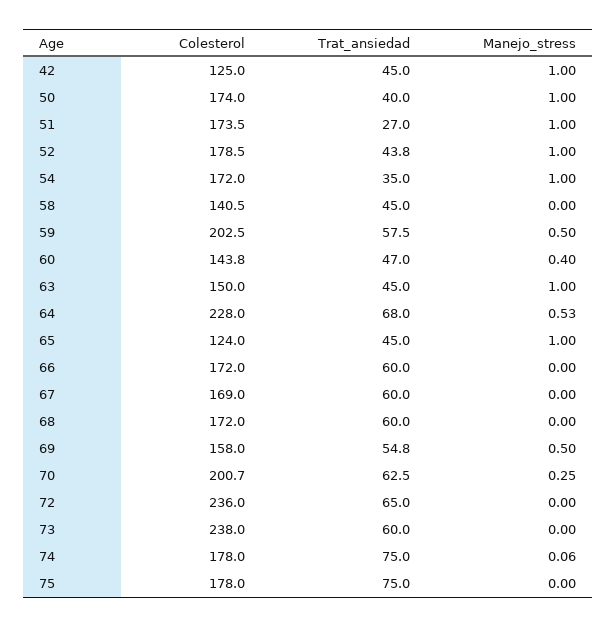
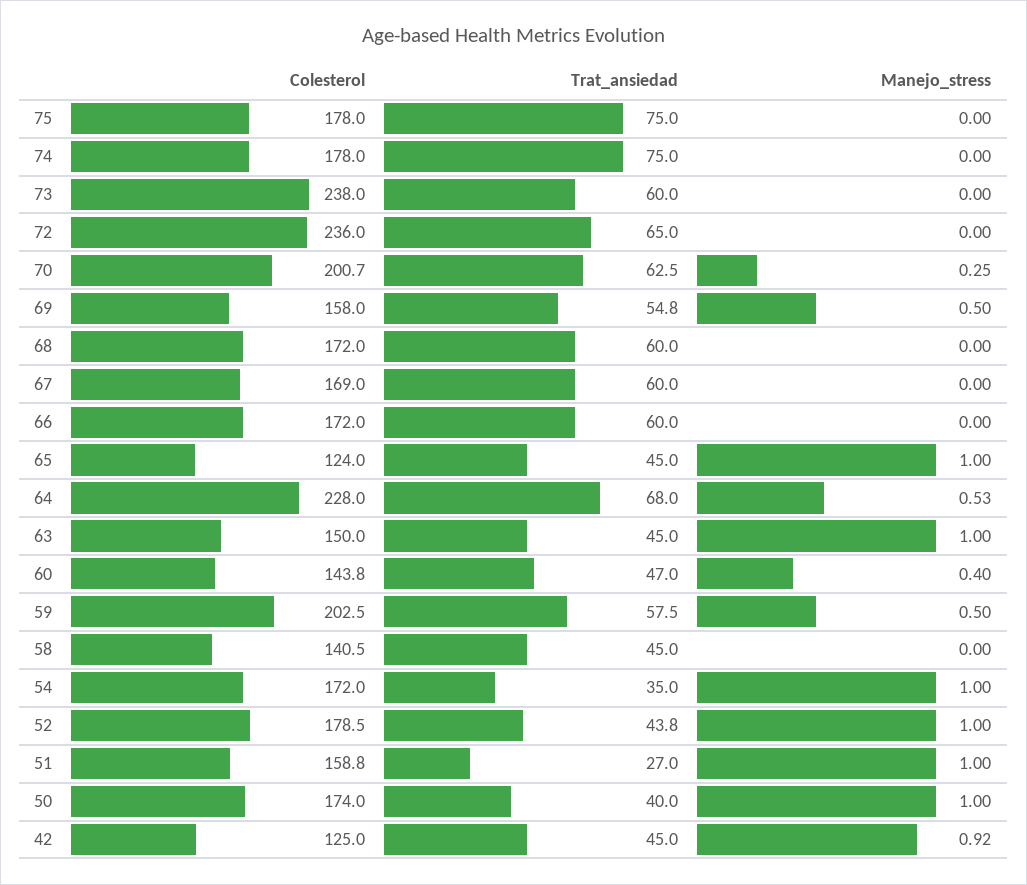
  {
    "Colesterol": {
      "42": 125,
      "50": 174,
-     "51": 173.5,
+     "51": 158.8,
      "52": 178.5,
      "54": 172,
      "58": 140.5,
      "59": 202.5,
      "60": 143.8,
      "63": 150,
      "64": 228,
      "65": 124,
      "66": 172,
      "67": 169,
      "68": 172,
      "69": 158,
      "70": 200.7,
      "72": 236,
      "73": 238,
      "74": 178,
      "75": 178
    },
    "Trat_ansiedad": {
      "42": 45,
      "50": 40,
      "51": 27,
      "52": 43.8,
      "54": 35,
      "58": 45,
      "59": 57.5,
      "60": 47,
      "63": 45,
      "64": 68,
      "65": 45,
      "66": 60,
      "67": 60,
      "68": 60,
      "69": 54.8,
      "70": 62.5,
      "72": 65,
      "73": 60,
      "74": 75,
      "75": 75
    },
    "Manejo_stress": {
-     "42": 1,
+     "42": 0.92,
      "50": 1,
      "51": 1,
      "52": 1,
      "54": 1,
      "58": 0,
      "59": 0.5,
      "60": 0.4,
      "63": 1,
      "64": 0.53,
      "65": 1,
      "66": 0,
      "67": 0,
      "68": 0,
      "69": 0.5,
      "70": 0.25,
      "72": 0,
      "73": 0,
-     "74": 0.06,
+     "74": 0,
      "75": 0
    }
  }

